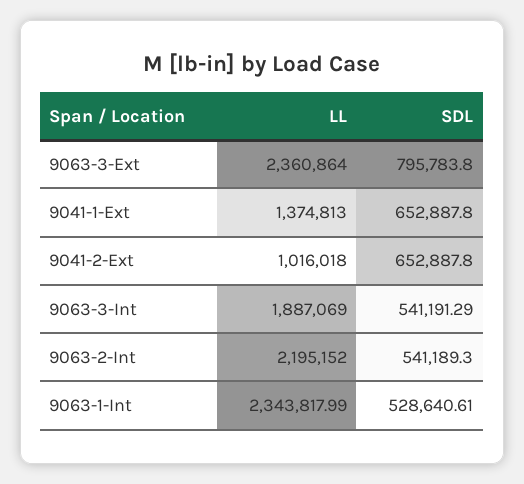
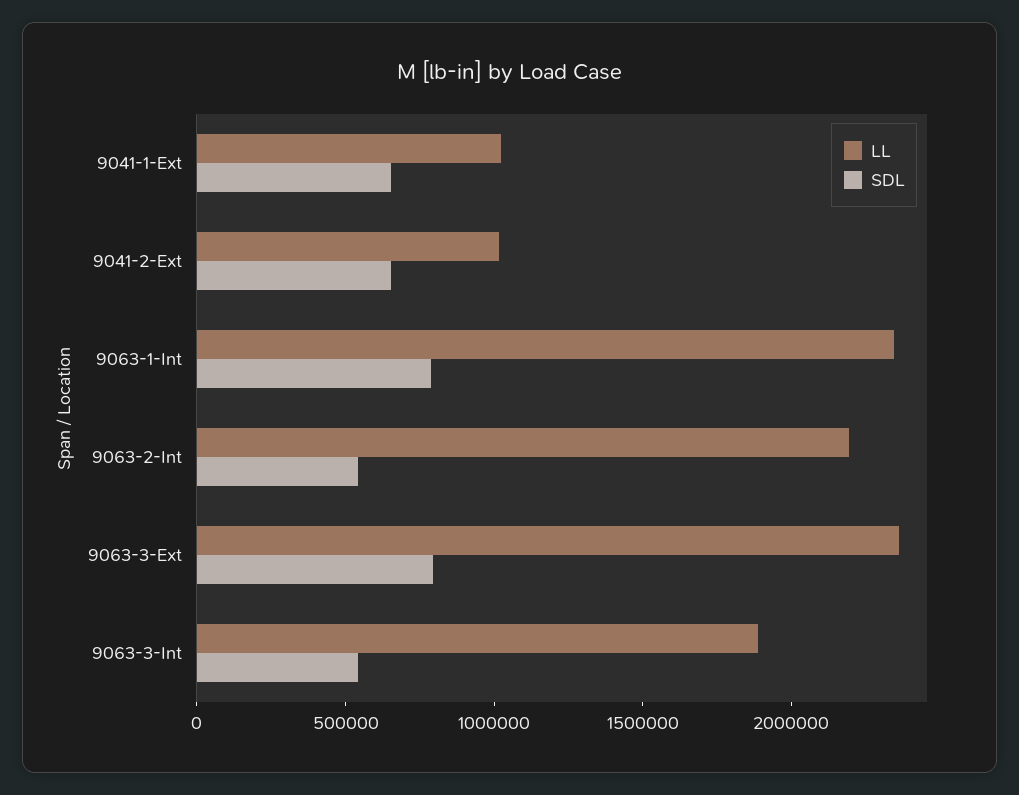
  {
    "LL": {
      "9063-3-Ext": 2360864,
-     "9041-1-Ext": 1374813,
+     "9041-1-Ext": 1000000,
      "9041-2-Ext": 1016018,
      "9063-3-Int": 1887069,
      "9063-2-Int": 2195152,
      "9063-1-Int": 2343817.99
    },
    "SDL": {
      "9063-3-Ext": 795783.8,
      "9041-1-Ext": 652887.8,
      "9041-2-Ext": 652887.8,
      "9063-3-Int": 541191.29,
      "9063-2-Int": 541189.3,
-     "9063-1-Int": 528640.61
+     "9063-1-Int": 800000
    }
  }

